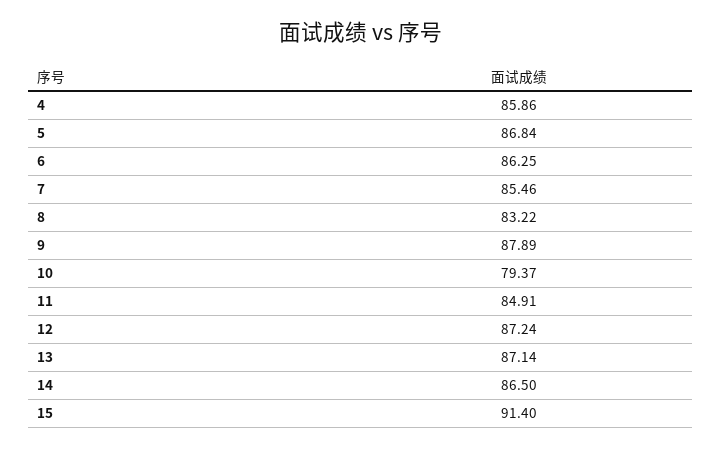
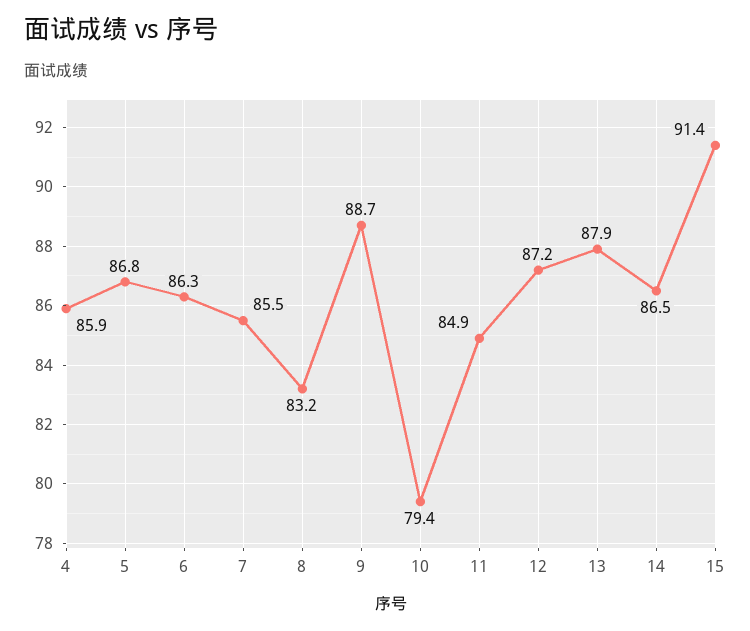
  {
    "4": 85.86,
    "5": 86.84,
    "6": 86.25,
    "7": 85.46,
    "8": 83.22,
-   "9": 87.89,
+   "9": 88.7,
    "10": 79.37,
    "11": 84.91,
    "12": 87.24,
-   "13": 87.14,
+   "13": 87.9,
    "14": 86.5,
    "15": 91.4
  }

